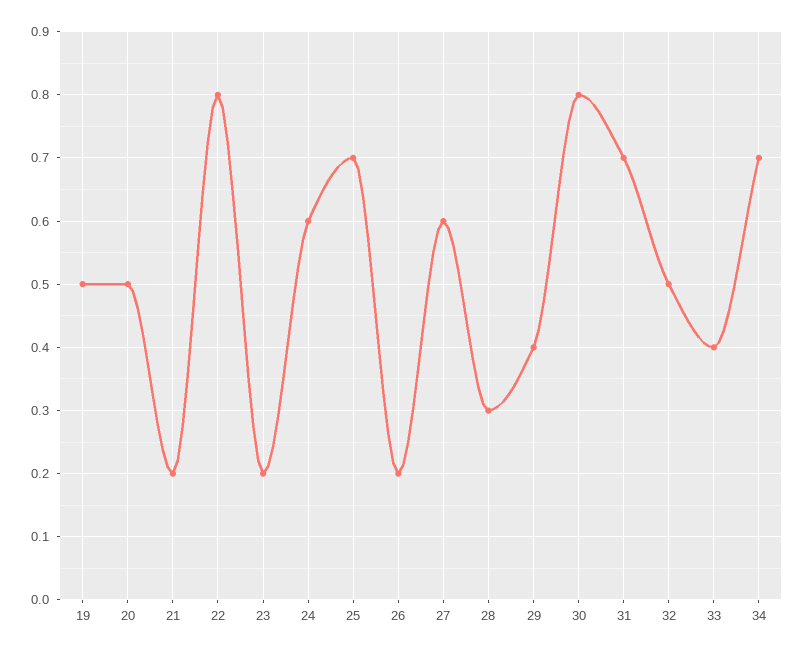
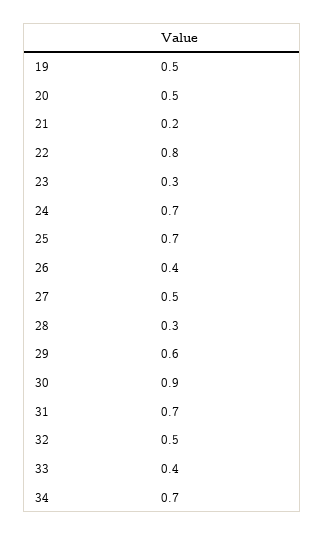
  {
    "19": 0.5,
    "20": 0.5,
    "21": 0.2,
    "22": 0.8,
-   "23": 0.2,
+   "23": 0.3,
-   "24": 0.6,
+   "24": 0.7,
    "25": 0.7,
-   "26": 0.2,
+   "26": 0.4,
-   "27": 0.6,
+   "27": 0.5,
    "28": 0.3,
-   "29": 0.4,
+   "29": 0.6,
-   "30": 0.8,
+   "30": 0.9,
    "31": 0.7,
    "32": 0.5,
    "33": 0.4,
    "34": 0.7
  }

